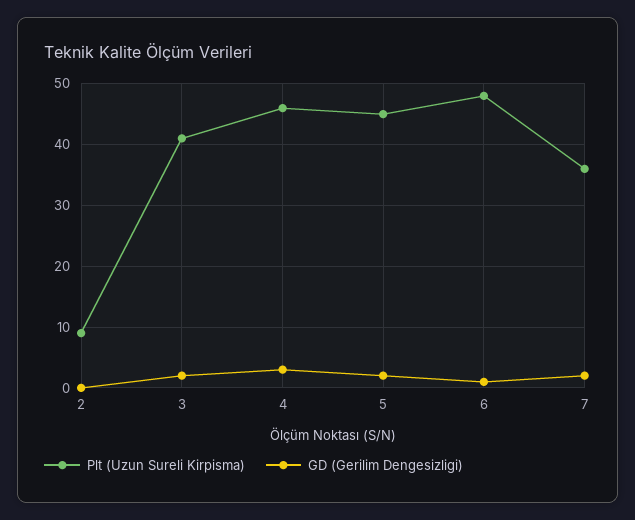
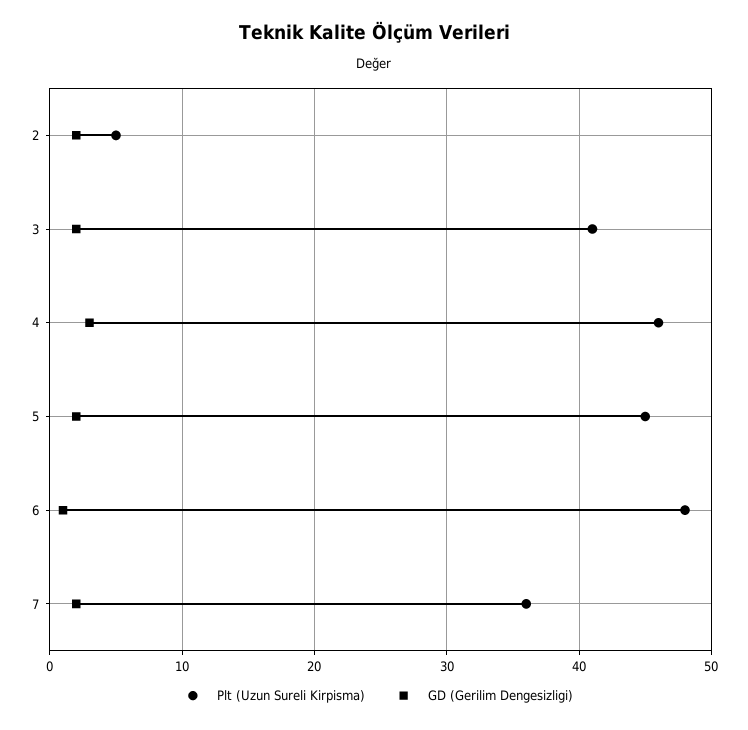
  {
    "Plt (Uzun Sureli Kirpisma)": {
-     "2": 9,
+     "2": 5,
      "3": 41,
      "4": 46,
      "5": 45,
      "6": 48,
      "7": 36
    },
    "GD (Gerilim Dengesizligi)": {
-     "2": 0,
+     "2": 2,
      "3": 2,
      "4": 3,
      "5": 2,
      "6": 1,
      "7": 2
    }
  }

